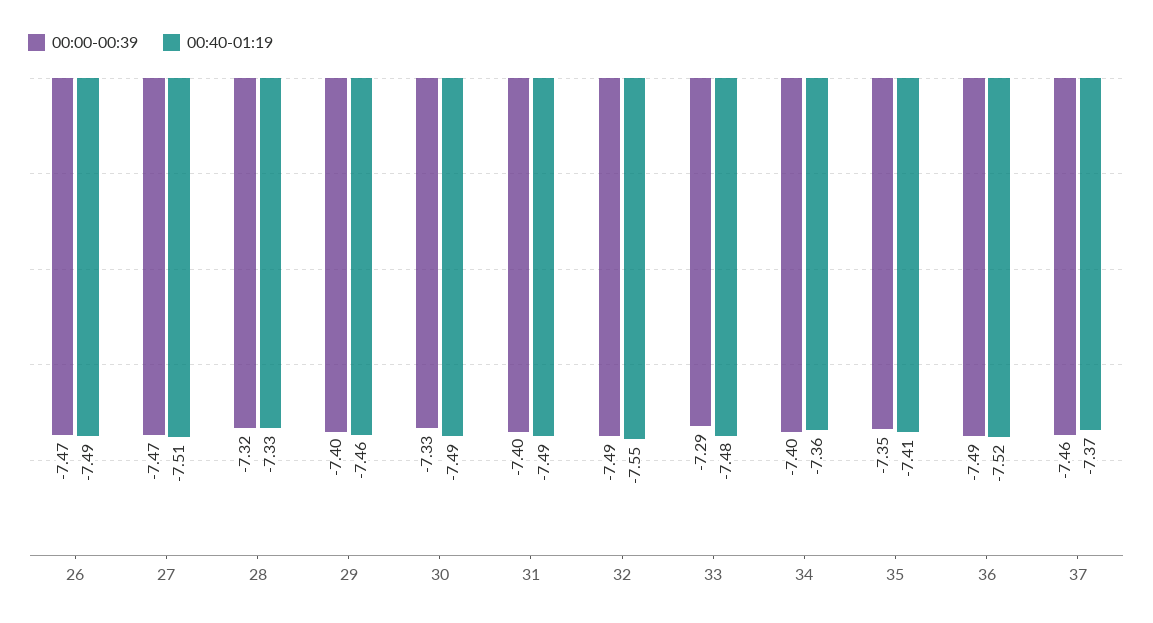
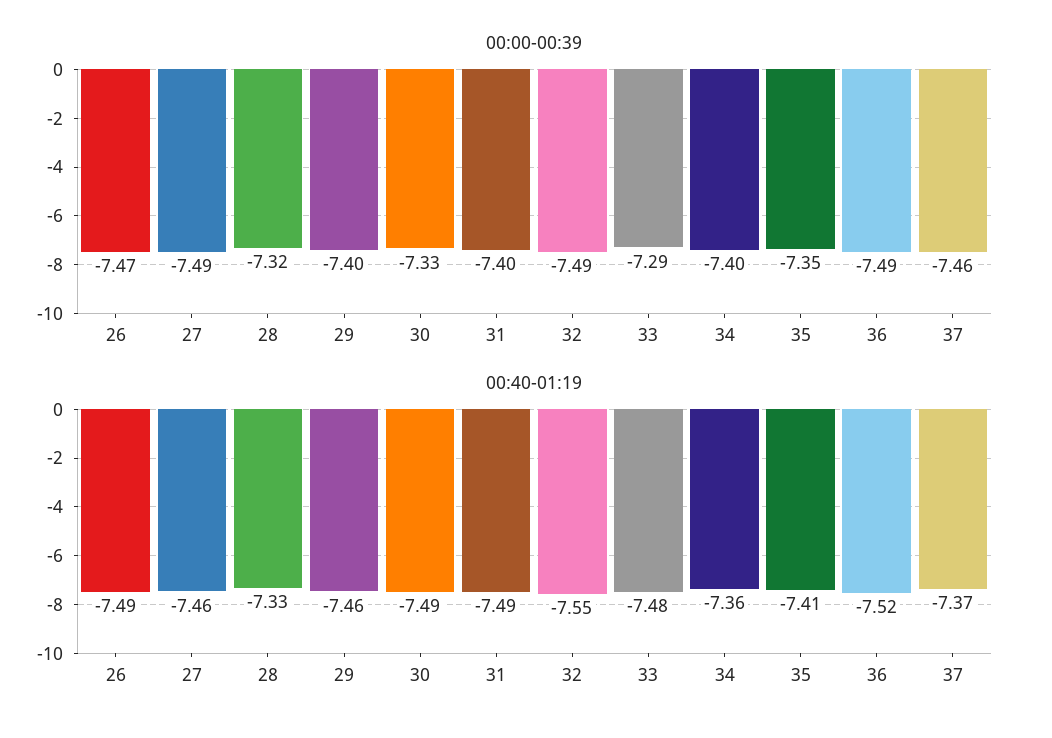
  {
    "00:00-00:39": {
      "26": -7.47,
-     "27": -7.47,
+     "27": -7.49,
      "28": -7.32,
      "29": -7.4,
      "30": -7.33,
      "31": -7.4,
      "32": -7.49,
      "33": -7.29,
      "34": -7.4,
      "35": -7.35,
      "36": -7.49,
      "37": -7.46
    },
    "00:40-01:19": {
      "26": -7.49,
-     "27": -7.51,
+     "27": -7.46,
      "28": -7.33,
      "29": -7.46,
      "30": -7.49,
      "31": -7.49,
      "32": -7.55,
      "33": -7.48,
      "34": -7.36,
      "35": -7.41,
      "36": -7.52,
      "37": -7.37
    }
  }

